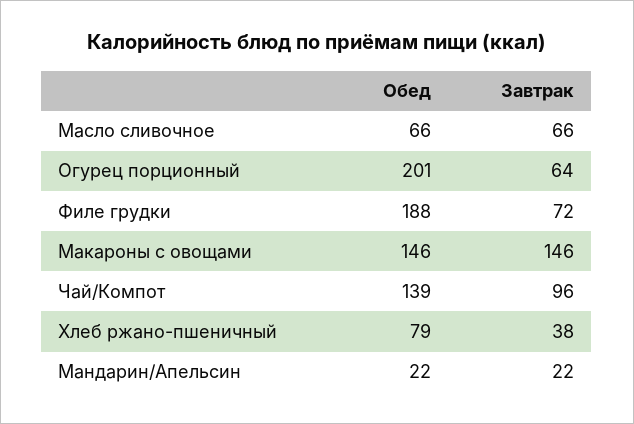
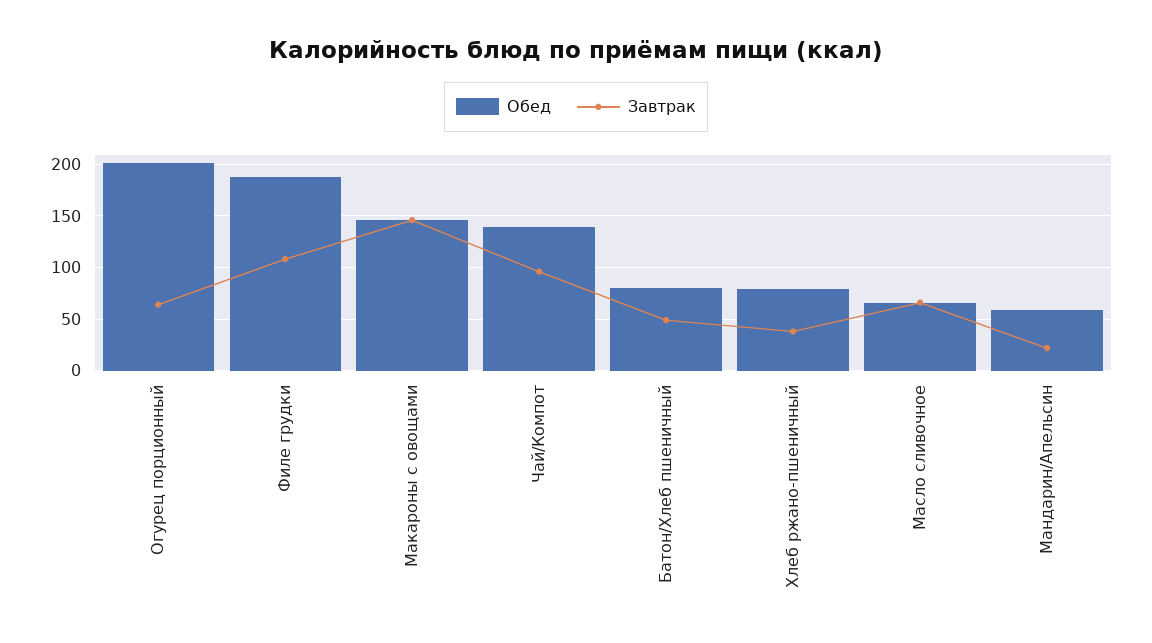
  {
    "Обед": {
      "Масло сливочное": 66,
      "Огурец порционный": 201,
      "Филе грудки": 188,
      "Макароны с овощами": 146,
      "Чай/Компот": 139,
      "Хлеб ржано-пшеничный": 79,
-     "Мандарин/Апельсин": 22
+     "Мандарин/Апельсин": 60,
+     "Батон/Хлеб пшеничный": 80
    },
    "Завтрак": {
      "Масло сливочное": 66,
      "Огурец порционный": 64,
-     "Филе грудки": 72,
+     "Филе грудки": 110,
      "Макароны с овощами": 146,
      "Чай/Компот": 96,
      "Хлеб ржано-пшеничный": 38,
-     "Мандарин/Апельсин": 22
+     "Мандарин/Апельсин": 22,
+     "Батон/Хлеб пшеничный": 50
    }
  }

